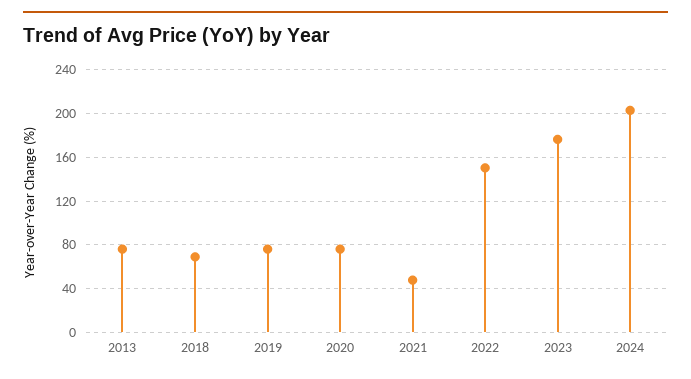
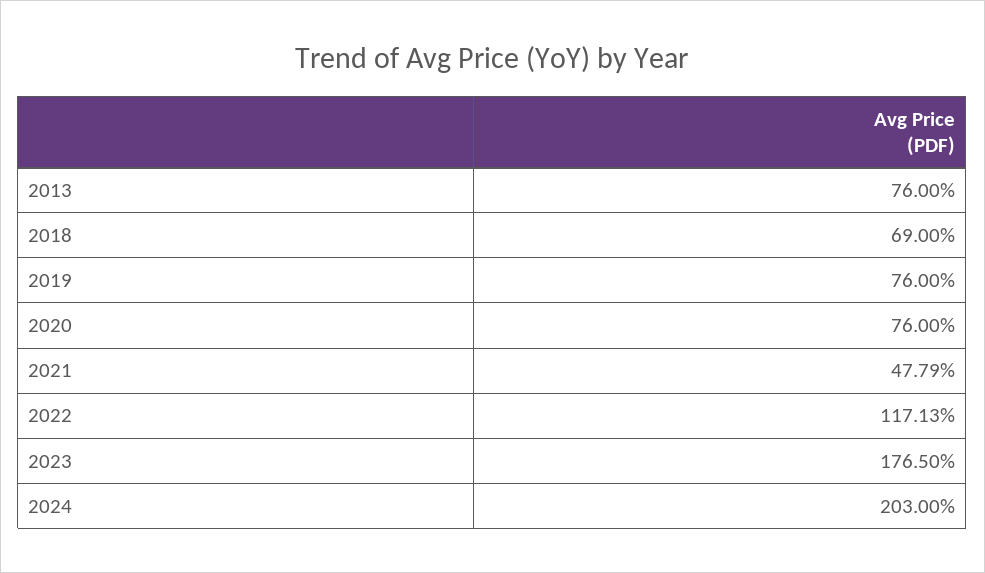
  {
    "2013": 76,
    "2018": 69,
    "2019": 76,
    "2020": 76,
    "2021": 47.79,
-   "2022": 150,
+   "2022": 117.13,
    "2023": 176.5,
    "2024": 203
  }

